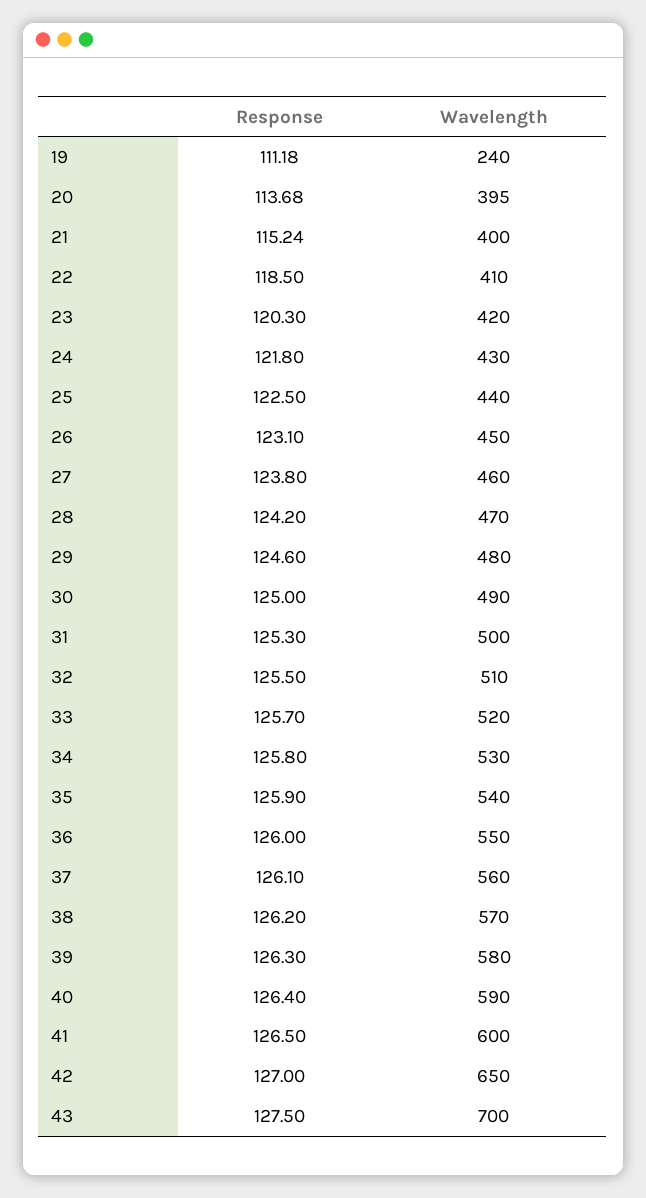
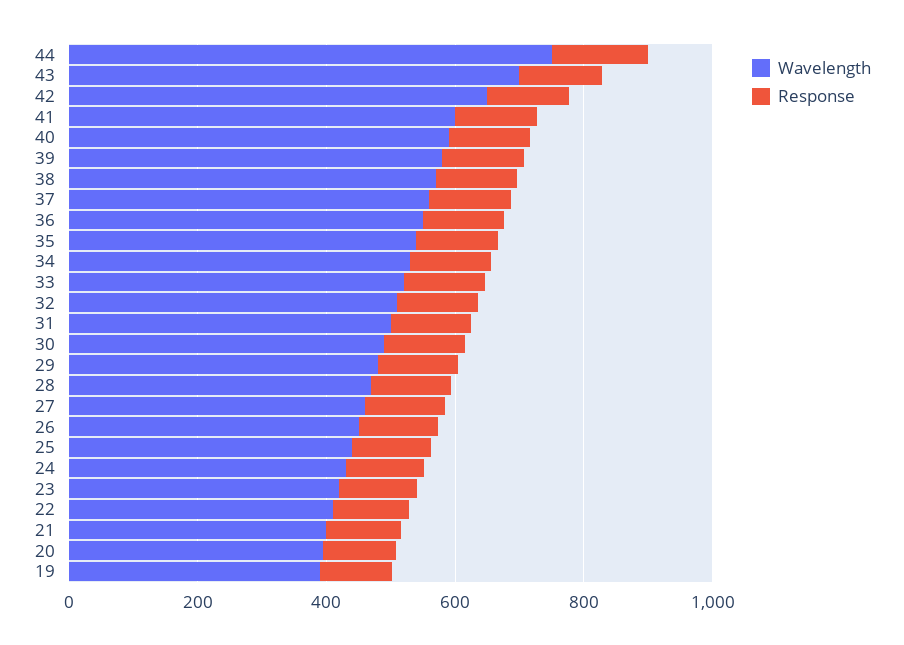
  {
    "Response": {
      "19": 111.18,
      "20": 113.68,
      "21": 115.24,
      "22": 118.5,
      "23": 120.3,
      "24": 121.8,
      "25": 122.5,
      "26": 123.1,
      "27": 123.8,
      "28": 124.2,
      "29": 124.6,
      "30": 125,
      "31": 125.3,
      "32": 125.5,
      "33": 125.7,
      "34": 125.8,
      "35": 125.9,
      "36": 126,
      "37": 126.1,
      "38": 126.2,
      "39": 126.3,
      "40": 126.4,
      "41": 126.5,
      "42": 127,
-     "43": 127.5
+     "43": 127.5,
+     "44": 150
    },
    "Wavelength": {
-     "19": 240,
+     "19": 400,
      "20": 395,
      "21": 400,
      "22": 410,
      "23": 420,
      "24": 430,
      "25": 440,
      "26": 450,
      "27": 460,
      "28": 470,
      "29": 480,
      "30": 490,
      "31": 500,
      "32": 510,
      "33": 520,
      "34": 530,
      "35": 540,
      "36": 550,
      "37": 560,
      "38": 570,
      "39": 580,
      "40": 590,
      "41": 600,
      "42": 650,
-     "43": 700
+     "43": 700,
+     "44": 750
    }
  }

